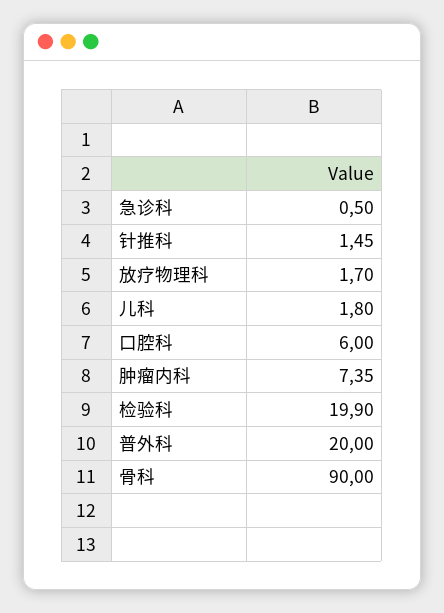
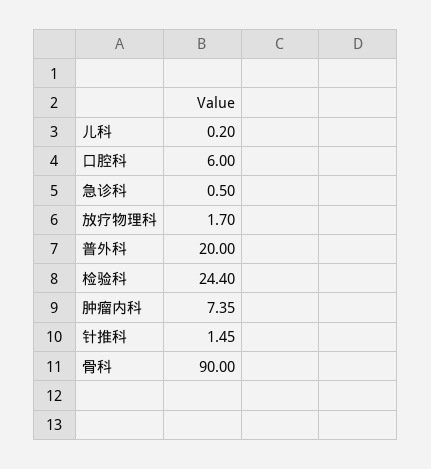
  {
    "急诊科": 0.5,
    "针推科": 1.45,
    "放疗物理科": 1.7,
-   "儿科": 1.8,
+   "儿科": 0.2,
    "口腔科": 6,
    "肿瘤内科": 7.35,
-   "检验科": 19.9,
+   "检验科": 24.4,
    "普外科": 20,
    "骨科": 90
  }

